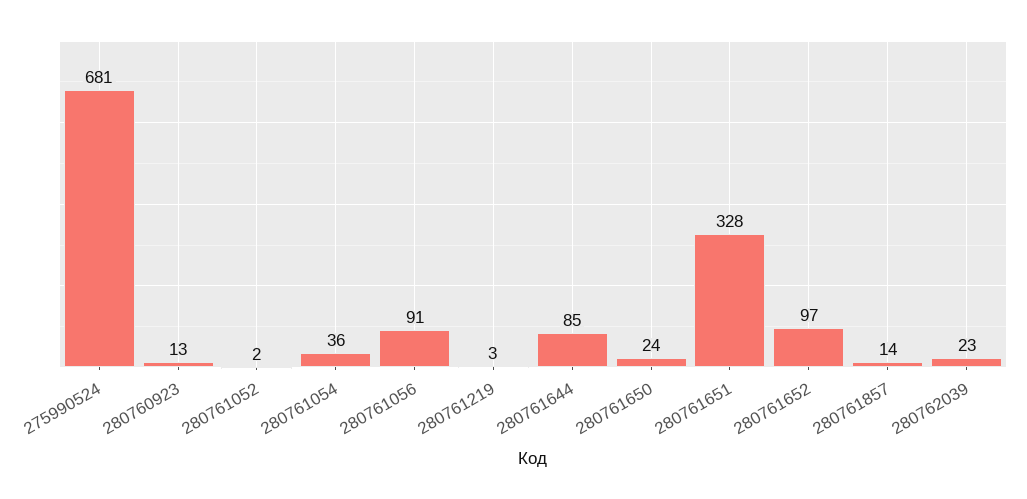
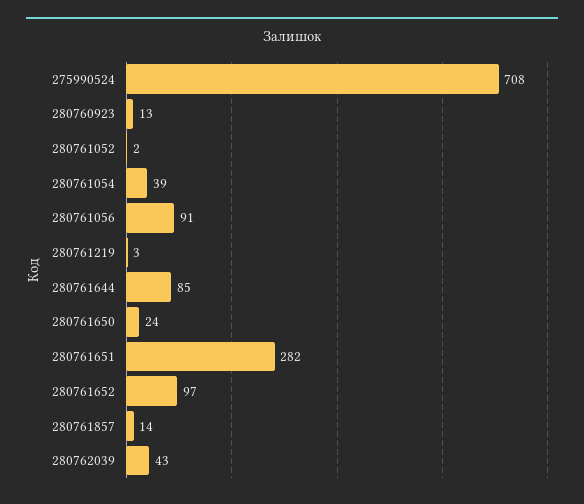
  {
-   "275990524": 681,
+   "275990524": 708,
    "280760923": 13,
    "280761052": 2,
-   "280761054": 36,
+   "280761054": 39,
    "280761056": 91,
    "280761219": 3,
    "280761644": 85,
    "280761650": 24,
-   "280761651": 328,
+   "280761651": 282,
    "280761652": 97,
    "280761857": 14,
-   "280762039": 23
+   "280762039": 43
  }

